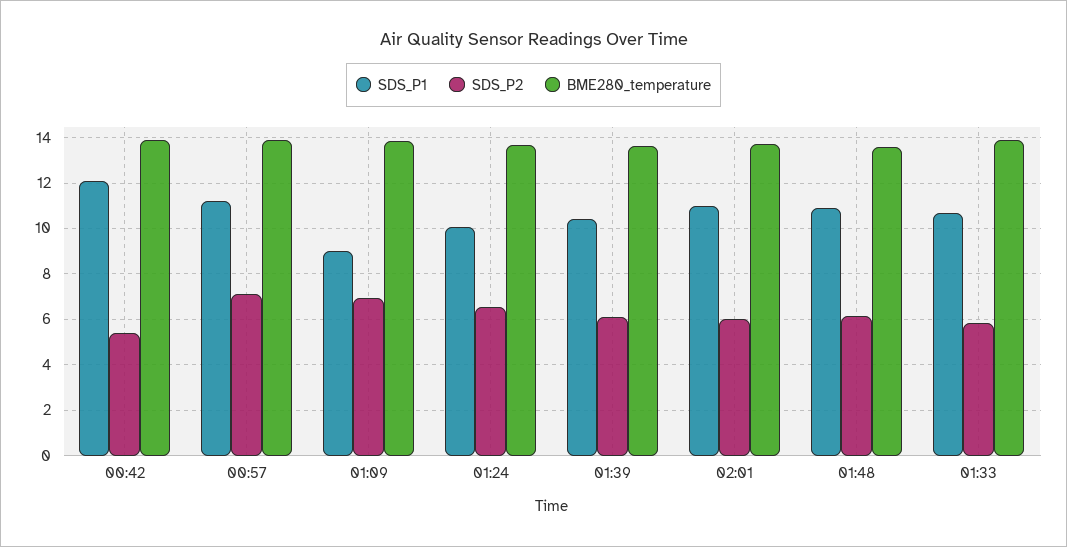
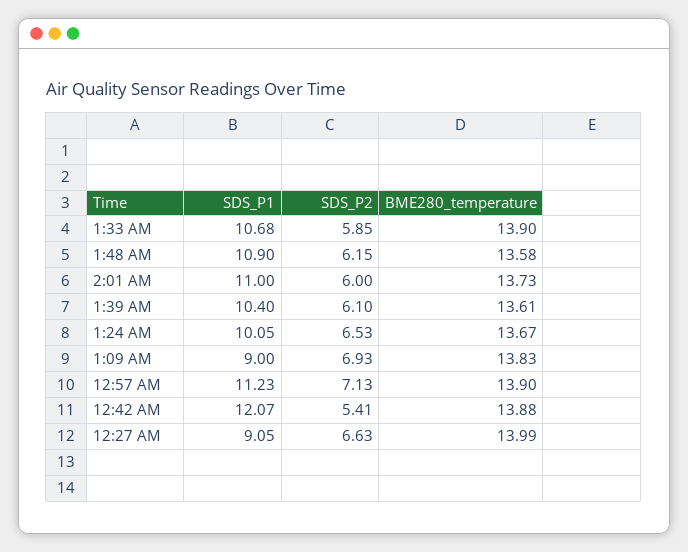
  {
    "SDS_P1": {
      "00:42": 12.07,
      "00:57": 11.23,
      "01:09": 9,
      "01:24": 10.05,
      "01:39": 10.4,
      "02:01": 11,
      "01:48": 10.9,
-     "01:33": 10.68
+     "01:33": 10.68,
+     "12:27 AM": 9.05
    },
    "SDS_P2": {
      "00:42": 5.41,
      "00:57": 7.13,
      "01:09": 6.93,
      "01:24": 6.53,
      "01:39": 6.1,
      "02:01": 6,
      "01:48": 6.15,
-     "01:33": 5.85
+     "01:33": 5.85,
+     "12:27 AM": 6.63
    },
    "BME280_temperature": {
      "00:42": 13.88,
      "00:57": 13.9,
      "01:09": 13.83,
      "01:24": 13.67,
      "01:39": 13.61,
      "02:01": 13.73,
      "01:48": 13.58,
-     "01:33": 13.9
+     "01:33": 13.9,
+     "12:27 AM": 13.99
    }
  }

